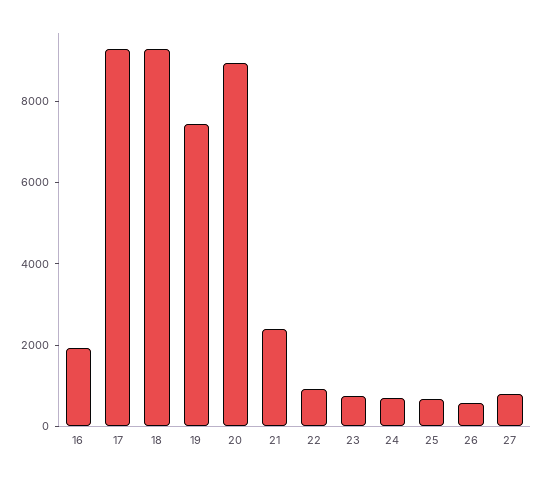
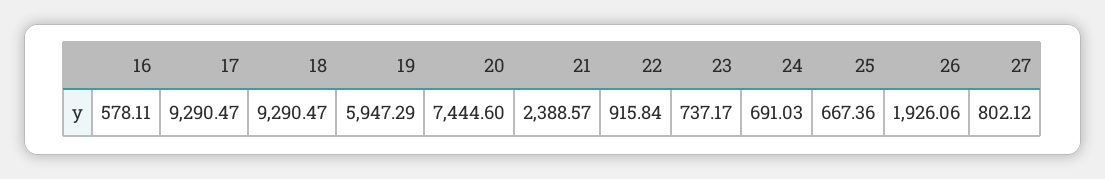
  {
-   "16": 2000,
+   "16": 578.11,
    "17": 9290.47,
    "18": 9290.47,
-   "19": 7500,
+   "19": 5947.29,
-   "20": 9000,
+   "20": 7444.6,
    "21": 2388.57,
    "22": 915.84,
    "23": 737.17,
    "24": 691.03,
    "25": 667.36,
-   "26": 500,
+   "26": 1926.06,
    "27": 802.12
  }

